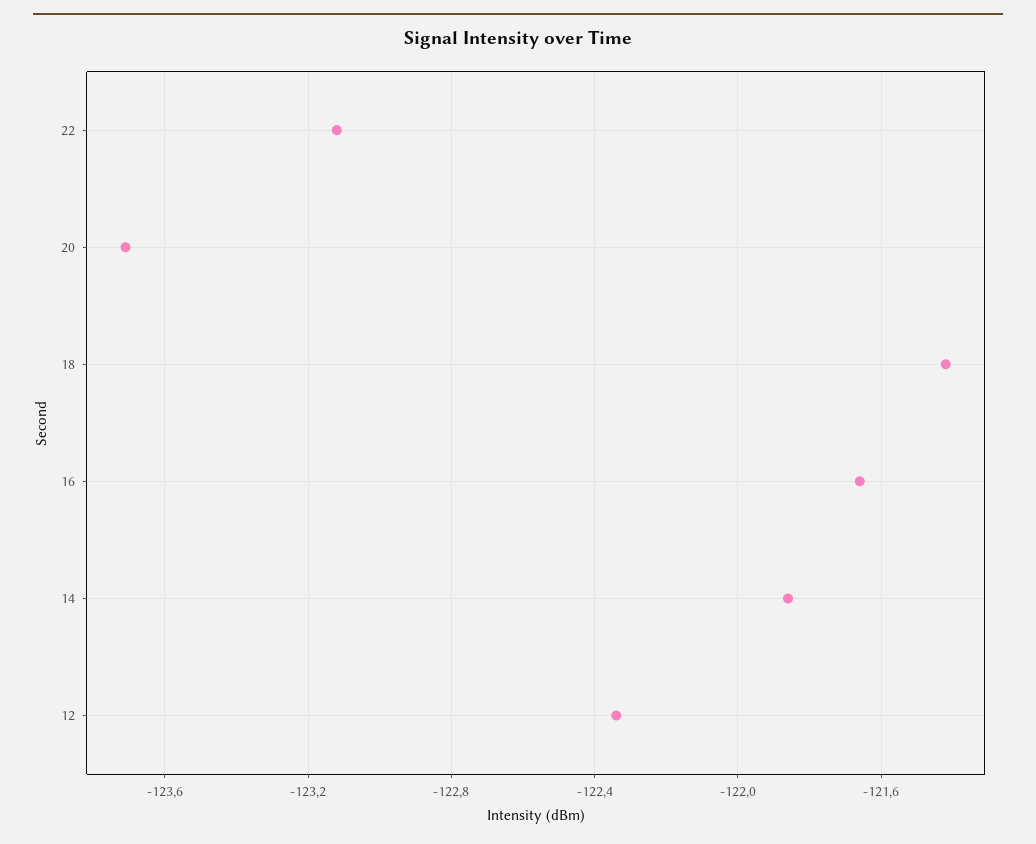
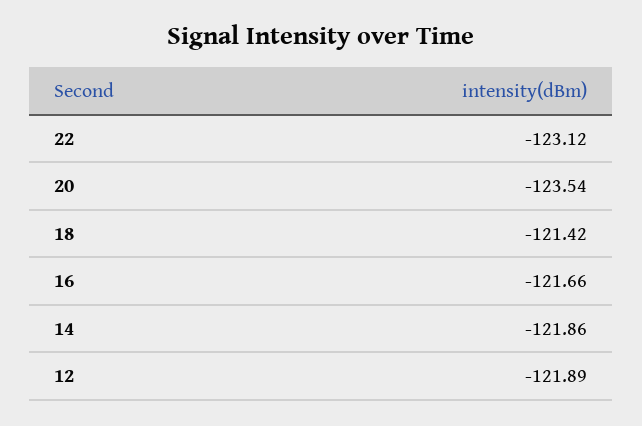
  {
    "22": -123.12,
-   "20": -123.7,
+   "20": -123.54,
    "18": -121.42,
    "16": -121.66,
    "14": -121.86,
-   "12": -122.35
+   "12": -121.89
  }

